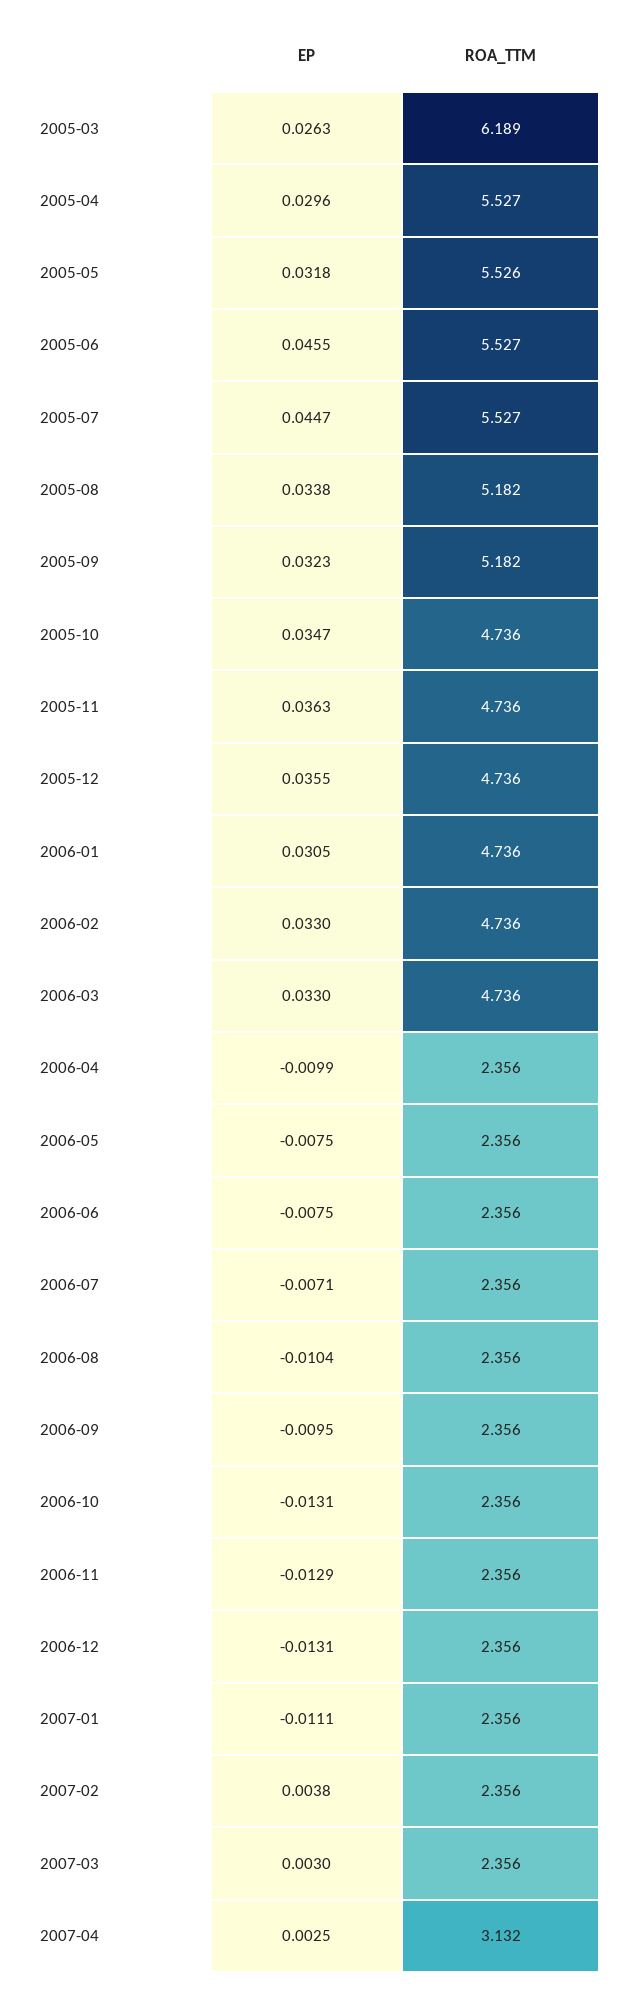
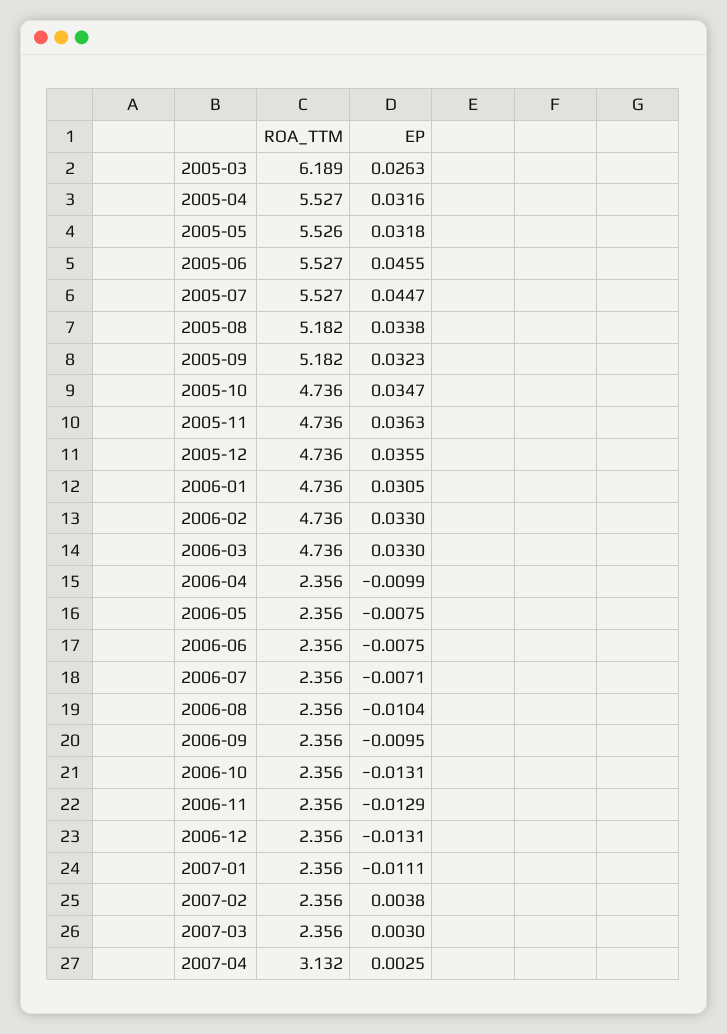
  {
    "EP": {
      "2005-03": 0.0263,
-     "2005-04": 0.0296,
+     "2005-04": 0.0316,
      "2005-05": 0.0318,
      "2005-06": 0.0455,
      "2005-07": 0.0447,
      "2005-08": 0.0338,
      "2005-09": 0.0323,
      "2005-10": 0.0347,
      "2005-11": 0.0363,
      "2005-12": 0.0355,
      "2006-01": 0.0305,
      "2006-02": 0.033,
      "2006-03": 0.033,
      "2006-04": -0.0099,
      "2006-05": -0.0075,
      "2006-06": -0.0075,
      "2006-07": -0.0071,
      "2006-08": -0.0104,
      "2006-09": -0.0095,
      "2006-10": -0.0131,
      "2006-11": -0.0129,
      "2006-12": -0.0131,
      "2007-01": -0.0111,
      "2007-02": 0.0038,
      "2007-03": 0.003,
      "2007-04": 0.0025
    },
    "ROA_TTM": {
      "2005-03": 6.189,
      "2005-04": 5.527,
      "2005-05": 5.526,
      "2005-06": 5.527,
      "2005-07": 5.527,
      "2005-08": 5.182,
      "2005-09": 5.182,
      "2005-10": 4.736,
      "2005-11": 4.736,
      "2005-12": 4.736,
      "2006-01": 4.736,
      "2006-02": 4.736,
      "2006-03": 4.736,
      "2006-04": 2.356,
      "2006-05": 2.356,
      "2006-06": 2.356,
      "2006-07": 2.356,
      "2006-08": 2.356,
      "2006-09": 2.356,
      "2006-10": 2.356,
      "2006-11": 2.356,
      "2006-12": 2.356,
      "2007-01": 2.356,
      "2007-02": 2.356,
      "2007-03": 2.356,
      "2007-04": 3.132
    }
  }

